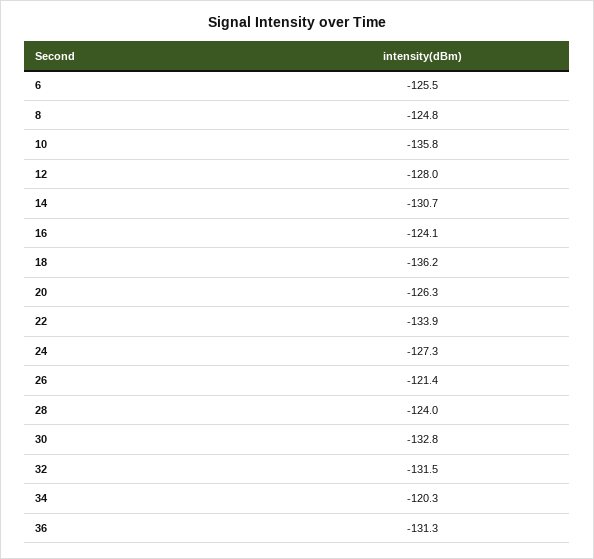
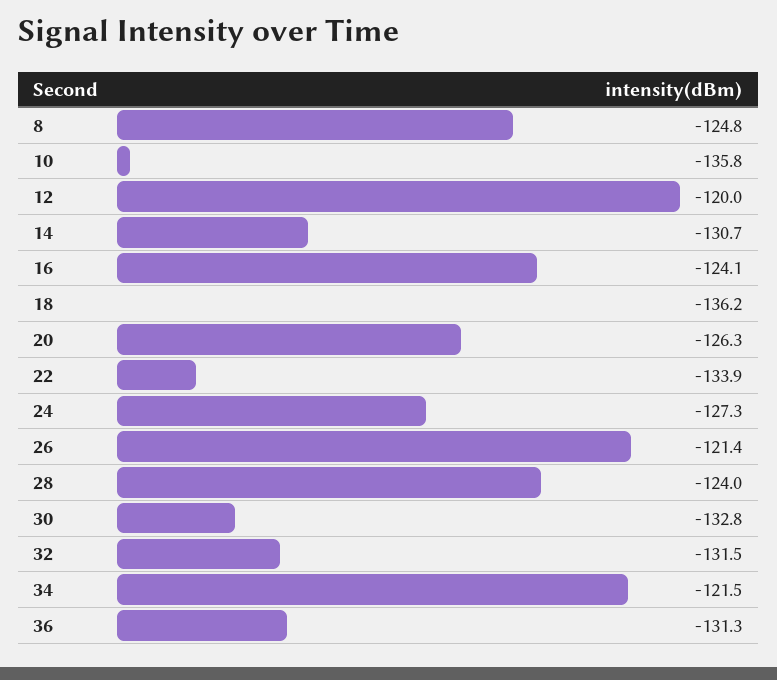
  {
-   "6": -125.5,
    "8": -124.8,
    "10": -135.8,
-   "12": -128,
+   "12": -120,
    "14": -130.7,
    "16": -124.1,
    "18": -136.2,
    "20": -126.3,
    "22": -133.9,
    "24": -127.3,
    "26": -121.4,
    "28": -124,
    "30": -132.8,
    "32": -131.5,
-   "34": -120.3,
+   "34": -121.5,
    "36": -131.3
  }

